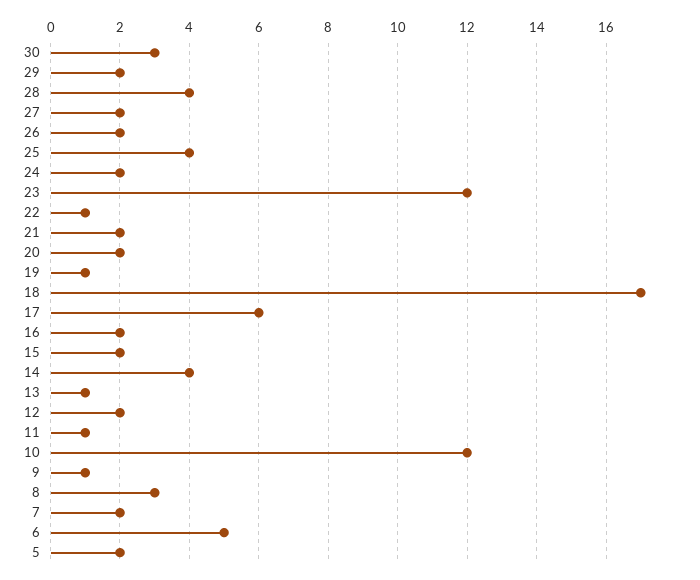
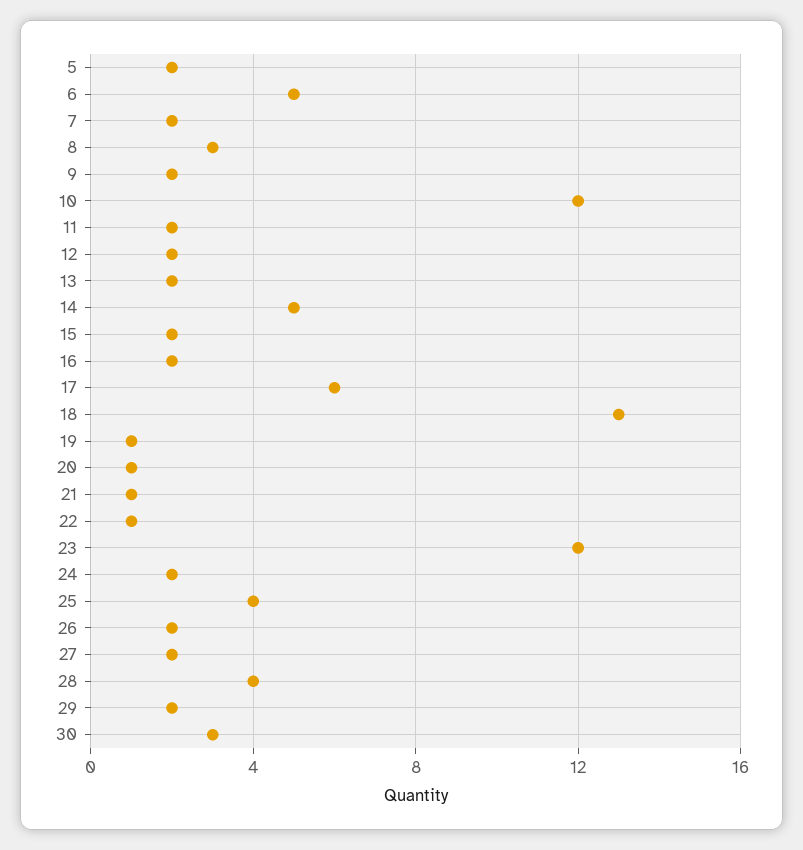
  {
    "30": 3,
    "29": 2,
    "28": 4,
    "27": 2,
    "26": 2,
    "25": 4,
    "24": 2,
    "23": 12,
    "22": 1,
-   "21": 2,
+   "21": 1,
-   "20": 2,
+   "20": 1,
    "19": 1,
-   "18": 17,
+   "18": 13,
    "17": 6,
    "16": 2,
    "15": 2,
-   "14": 4,
+   "14": 5,
-   "13": 1,
+   "13": 2,
    "12": 2,
-   "11": 1,
+   "11": 2,
    "10": 12,
-   "9": 1,
+   "9": 2,
    "8": 3,
    "7": 2,
    "6": 5,
    "5": 2
  }

